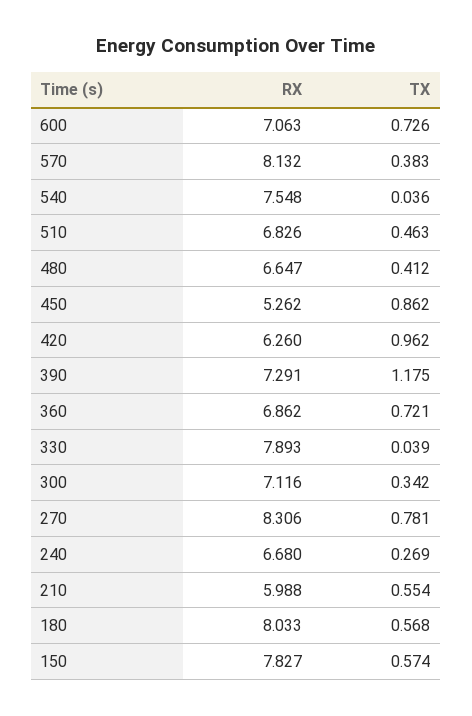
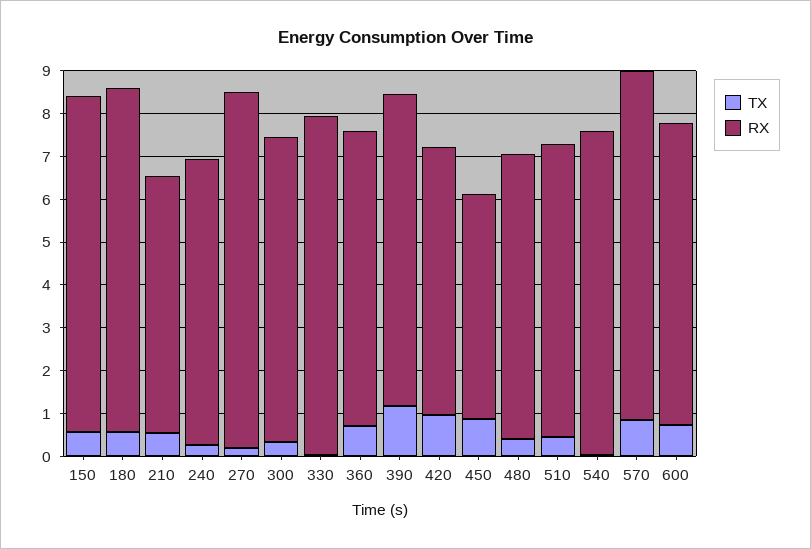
  {
    "RX": {
      "600": 7.063,
      "570": 8.132,
      "540": 7.548,
      "510": 6.826,
      "480": 6.647,
      "450": 5.262,
      "420": 6.26,
      "390": 7.291,
      "360": 6.862,
      "330": 7.893,
      "300": 7.116,
      "270": 8.306,
      "240": 6.68,
      "210": 5.988,
      "180": 8.033,
      "150": 7.827
    },
    "TX": {
      "600": 0.726,
-     "570": 0.383,
+     "570": 0.8,
      "540": 0.036,
      "510": 0.463,
      "480": 0.412,
      "450": 0.862,
      "420": 0.962,
      "390": 1.175,
      "360": 0.721,
      "330": 0.039,
      "300": 0.342,
-     "270": 0.781,
+     "270": 0.2,
      "240": 0.269,
      "210": 0.554,
      "180": 0.568,
      "150": 0.574
    }
  }

